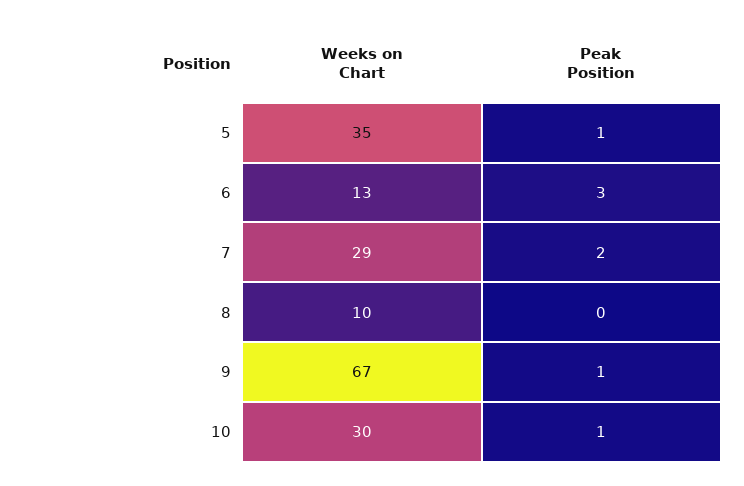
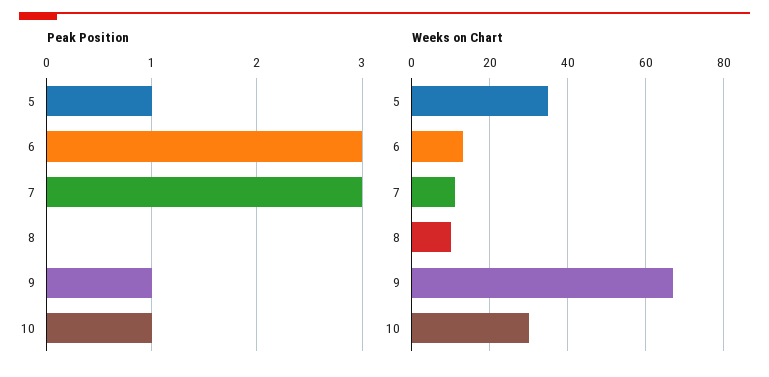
  {
    "Weeks on Chart": {
      "5": 35,
      "6": 13,
-     "7": 29,
+     "7": 10,
      "8": 10,
      "9": 67,
      "10": 30
    },
    "Peak Position": {
      "5": 1,
      "6": 3,
-     "7": 2,
+     "7": 3,
      "8": 0,
      "9": 1,
      "10": 1
    }
  }

